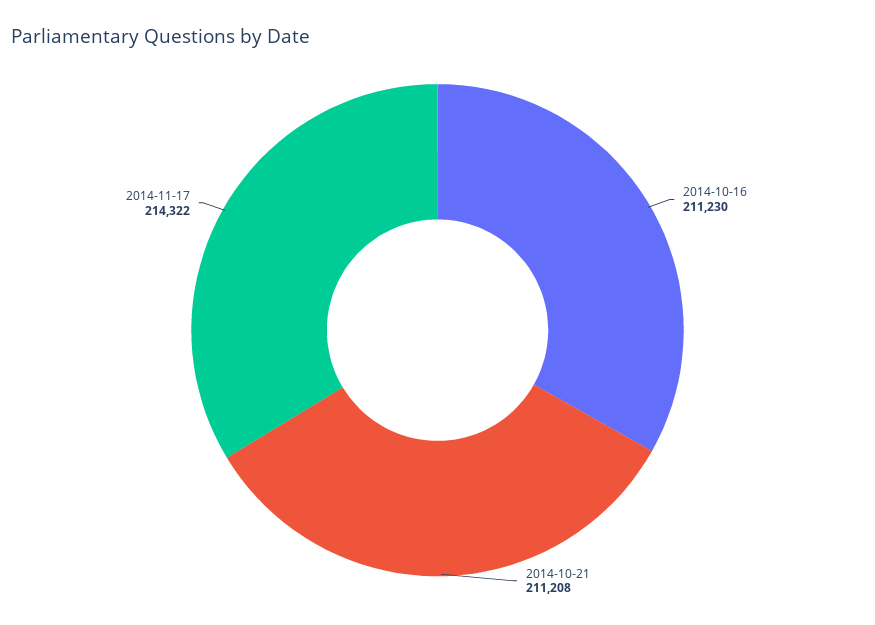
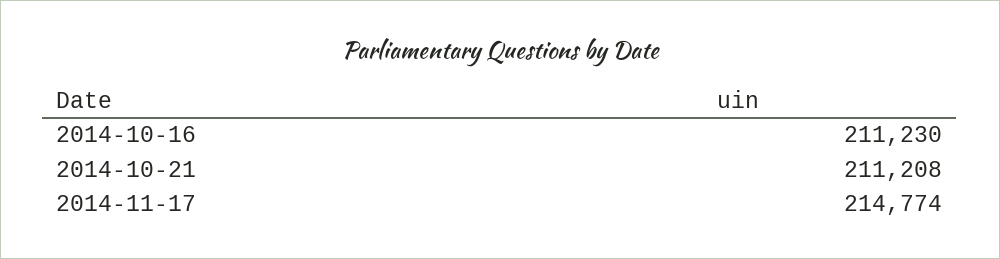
  {
    "2014-10-16": 211230,
    "2014-10-21": 211208,
-   "2014-11-17": 214322
+   "2014-11-17": 214774
  }

